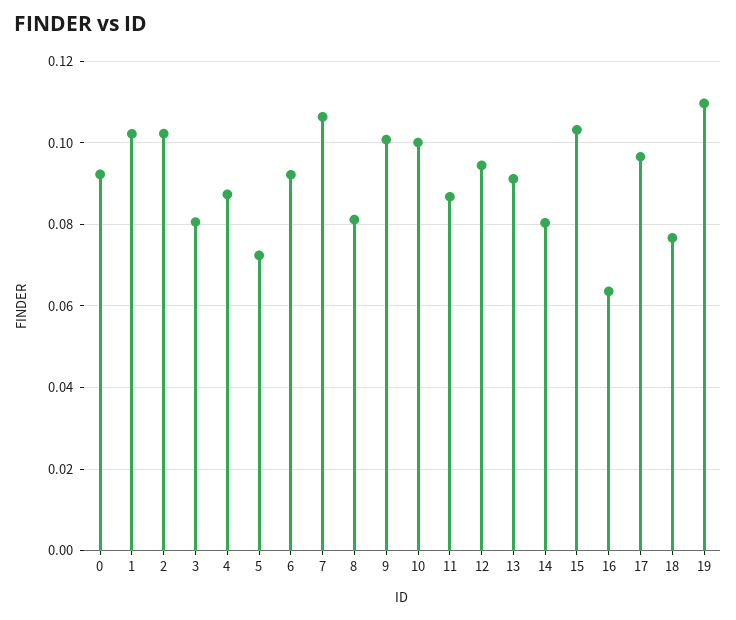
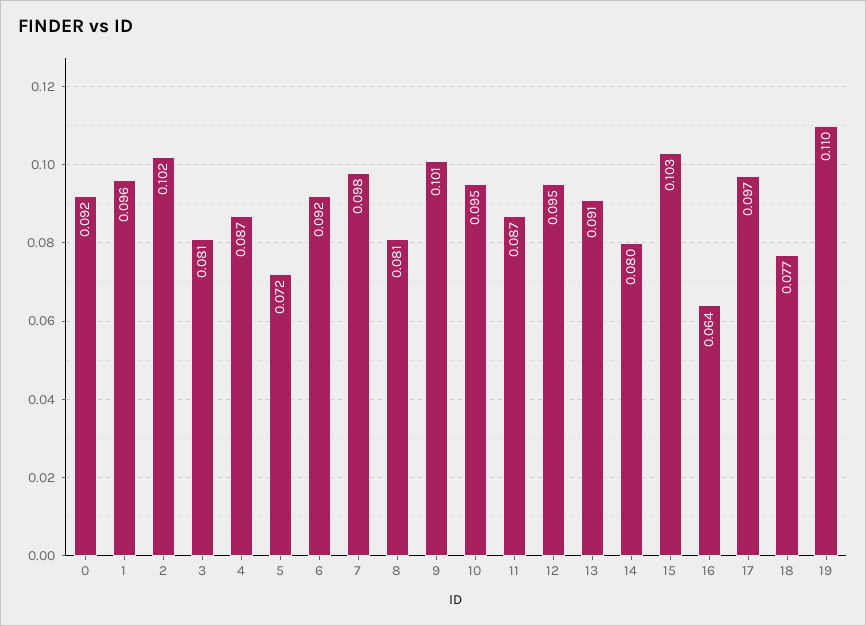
  {
    "0": 0.092,
-   "1": 0.102,
+   "1": 0.096,
    "2": 0.102,
    "3": 0.081,
    "4": 0.087,
    "5": 0.072,
    "6": 0.092,
-   "7": 0.106,
+   "7": 0.098,
    "8": 0.081,
    "9": 0.101,
-   "10": 0.1,
+   "10": 0.095,
    "11": 0.087,
    "12": 0.095,
    "13": 0.091,
    "14": 0.08,
    "15": 0.103,
    "16": 0.064,
    "17": 0.097,
    "18": 0.077,
    "19": 0.11
  }

